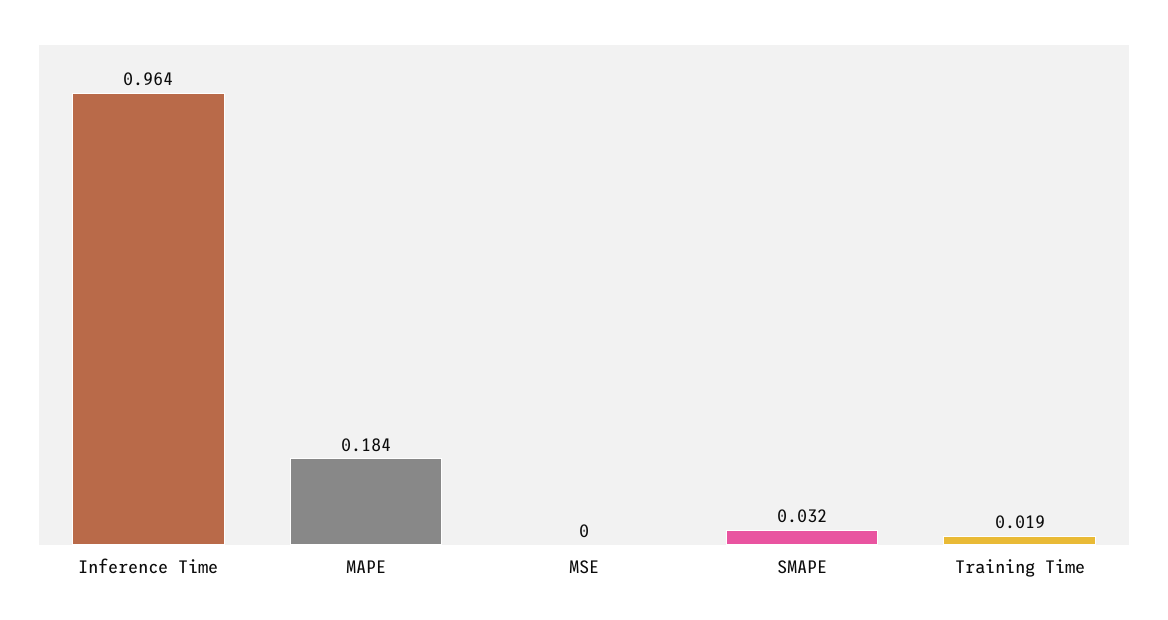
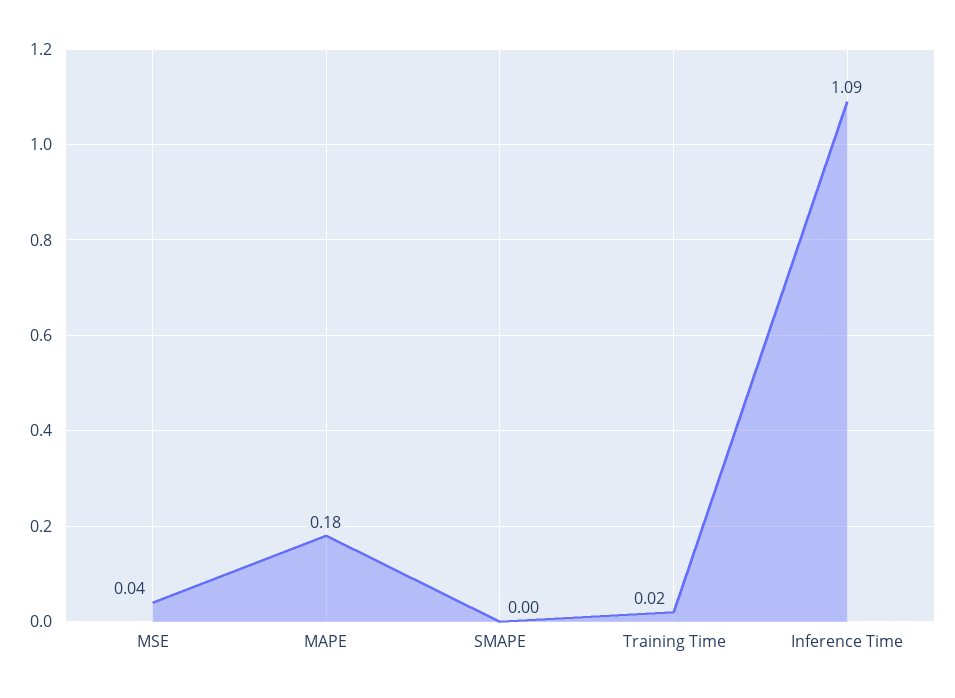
  {
-   "Inference Time": 0.964,
+   "Inference Time": 1.09,
    "MAPE": 0.184,
-   "MSE": 0,
+   "MSE": 0.04,
-   "SMAPE": 0.032,
+   "SMAPE": 0,
    "Training Time": 0.019
  }

